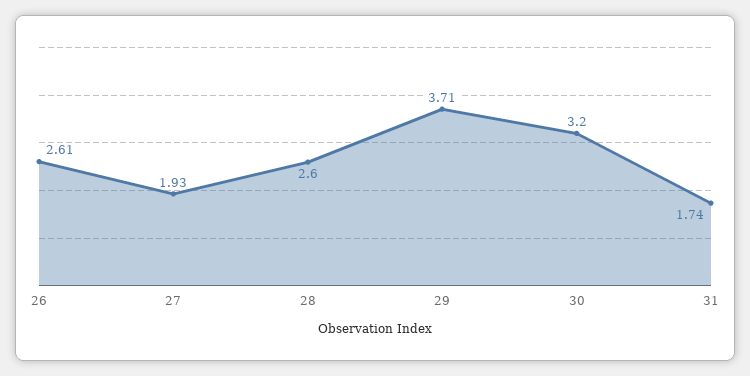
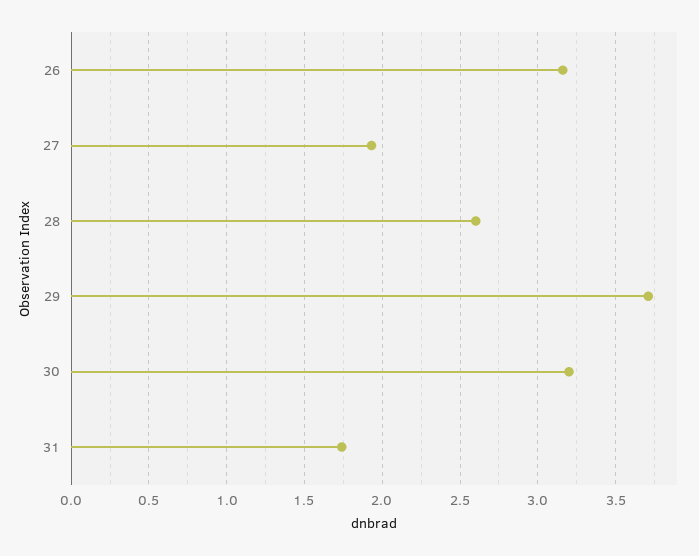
  {
-   "26": 2.61,
+   "26": 3.15,
    "27": 1.93,
    "28": 2.6,
    "29": 3.71,
    "30": 3.2,
    "31": 1.74
  }

